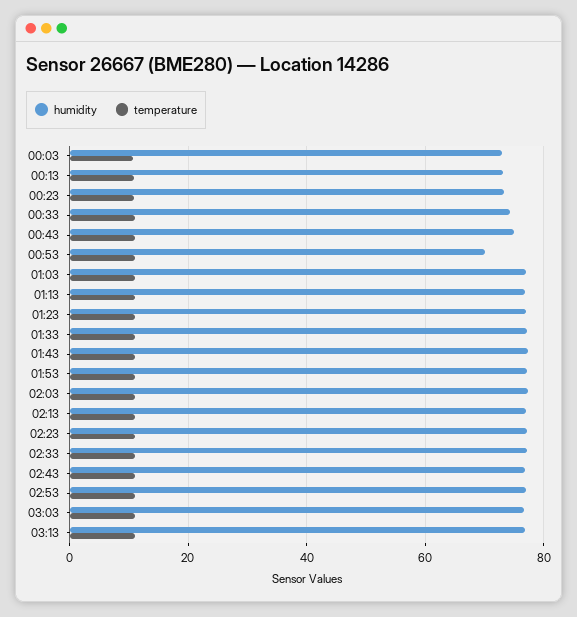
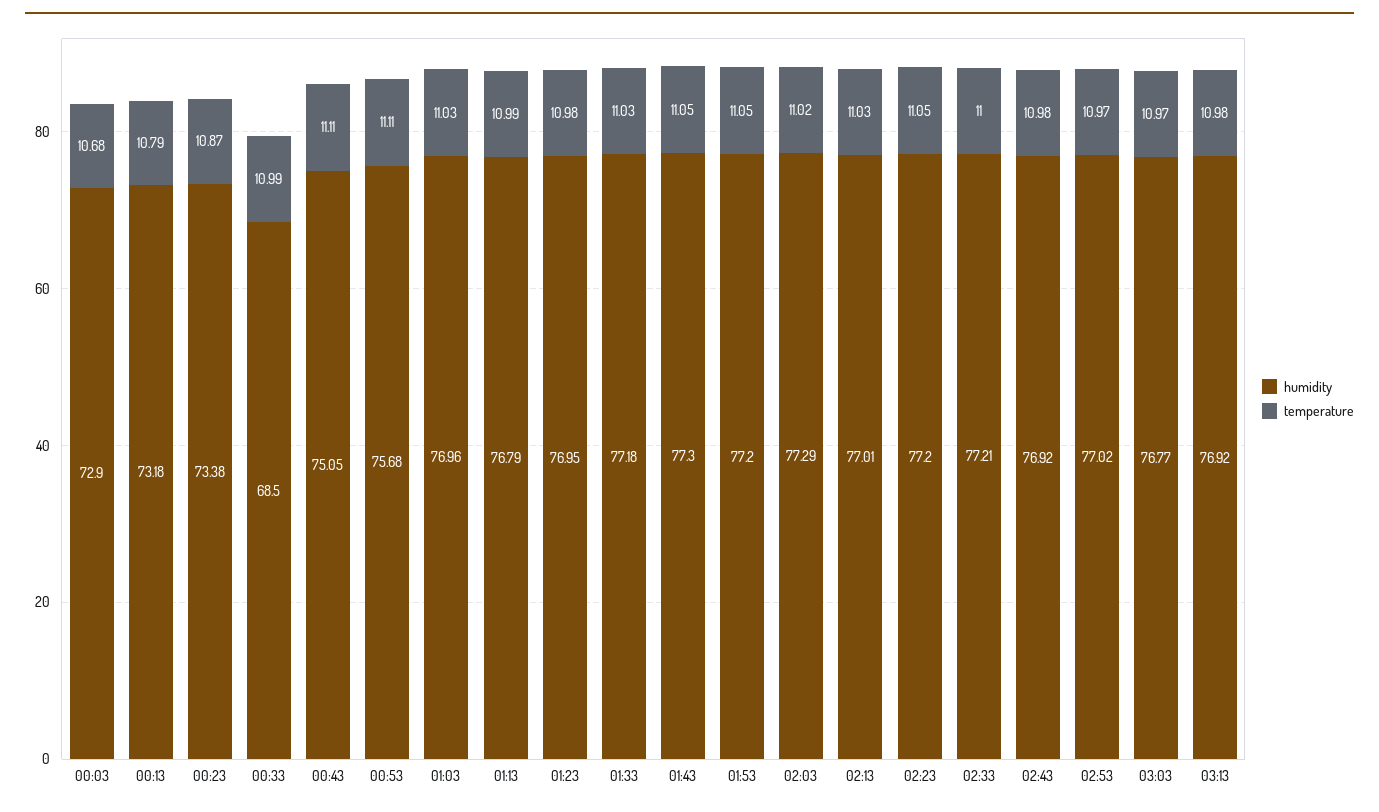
  {
    "humidity": {
      "00:03": 72.9,
      "00:13": 73.18,
      "00:23": 73.38,
-     "00:33": 74,
+     "00:33": 68.5,
      "00:43": 75.05,
-     "00:53": 70,
+     "00:53": 75.68,
      "01:03": 76.96,
      "01:13": 76.79,
      "01:23": 76.95,
      "01:33": 77.18,
      "01:43": 77.3,
      "01:53": 77.2,
      "02:03": 77.29,
      "02:13": 77.01,
      "02:23": 77.2,
      "02:33": 77.21,
      "02:43": 76.92,
      "02:53": 77.02,
      "03:03": 76.77,
      "03:13": 76.92
    },
    "temperature": {
      "00:03": 10.68,
      "00:13": 10.79,
      "00:23": 10.87,
      "00:33": 10.99,
      "00:43": 11.11,
      "00:53": 11.11,
      "01:03": 11.03,
      "01:13": 10.99,
      "01:23": 10.98,
      "01:33": 11.03,
      "01:43": 11.05,
      "01:53": 11.05,
      "02:03": 11.02,
      "02:13": 11.03,
      "02:23": 11.05,
      "02:33": 11,
      "02:43": 10.98,
      "02:53": 10.97,
      "03:03": 10.97,
      "03:13": 10.98
    }
  }

